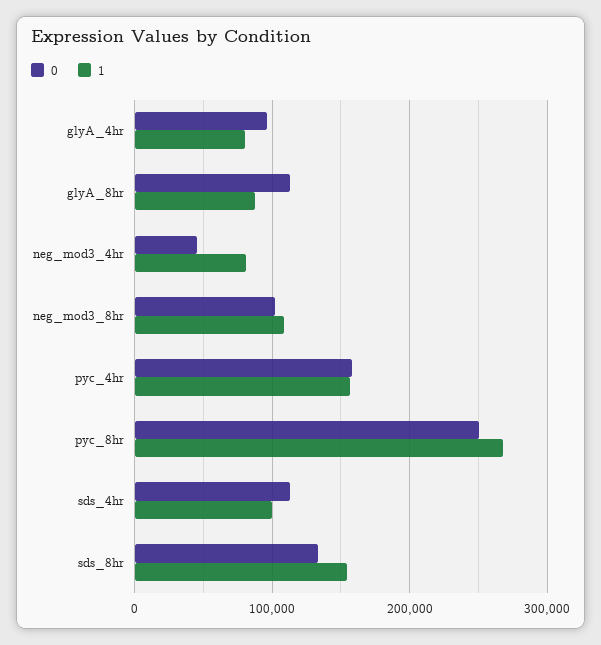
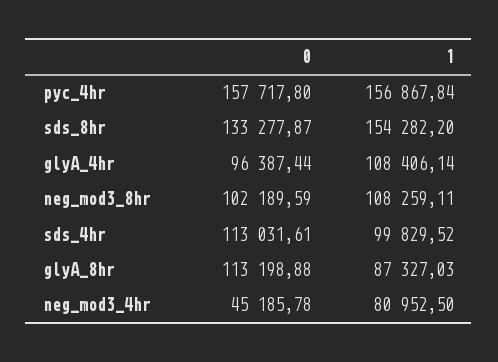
  {
    "0": {
      "glyA_4hr": 96387.44,
      "glyA_8hr": 113198.88,
      "neg_mod3_4hr": 45185.78,
      "neg_mod3_8hr": 102189.59,
      "pyc_4hr": 157717.8,
-     "pyc_8hr": 250000,
      "sds_4hr": 113031.61,
      "sds_8hr": 133277.87
    },
    "1": {
-     "glyA_4hr": 80000,
+     "glyA_4hr": 108406.14,
      "glyA_8hr": 87327.03,
      "neg_mod3_4hr": 80952.5,
      "neg_mod3_8hr": 108259.11,
      "pyc_4hr": 156867.84,
-     "pyc_8hr": 270000,
      "sds_4hr": 99829.52,
      "sds_8hr": 154282.2
    }
  }

